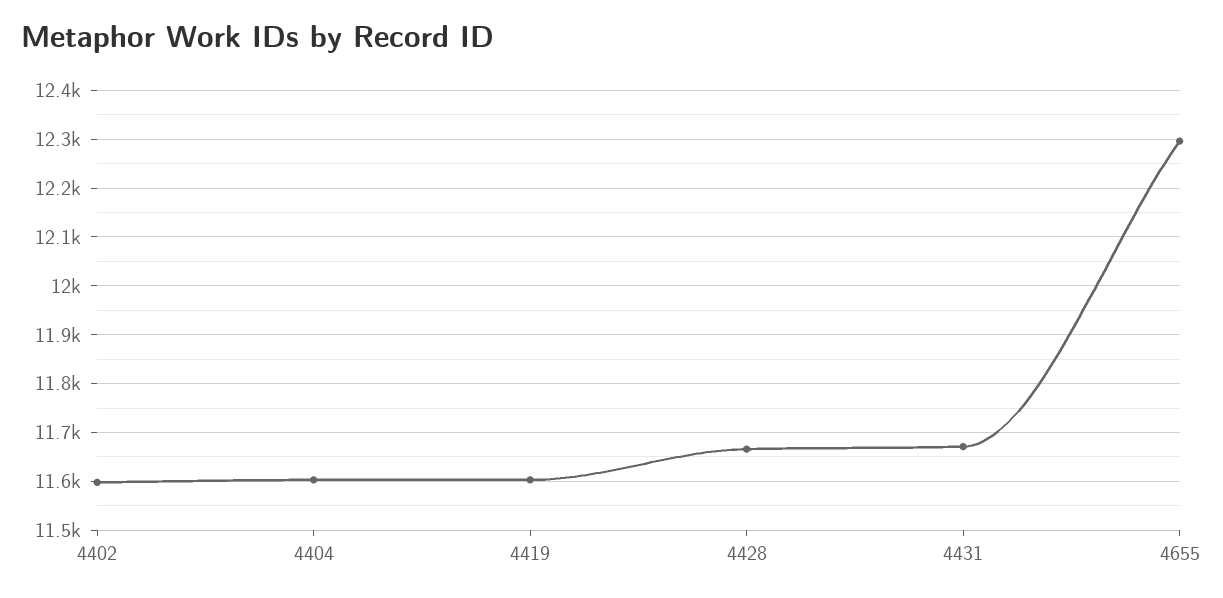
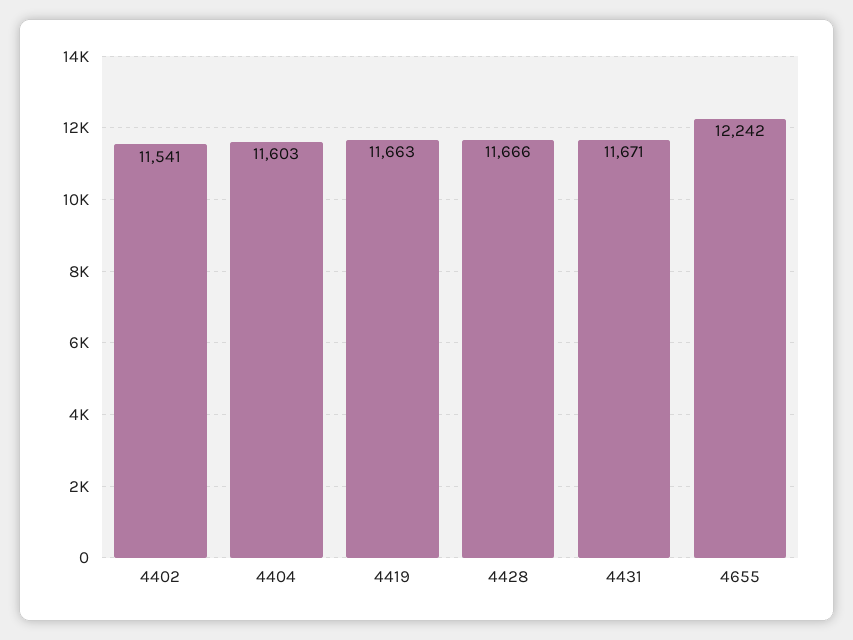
  {
-   "4402": 11600,
+   "4402": 11541,
    "4404": 11603,
-   "4419": 11600,
+   "4419": 11663,
    "4428": 11666,
    "4431": 11671,
-   "4655": 12300
+   "4655": 12242
  }

